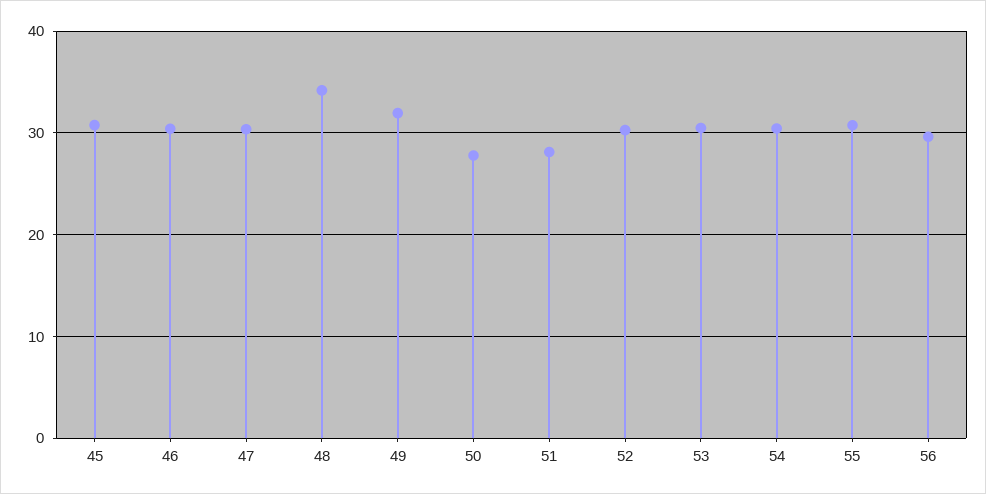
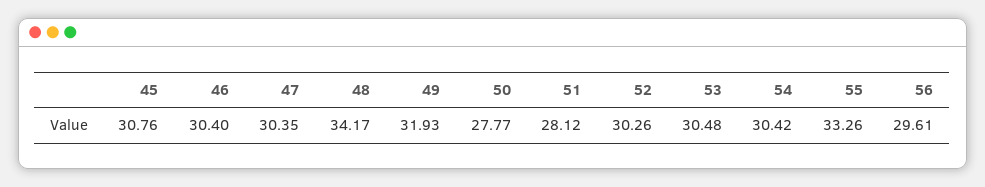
  {
    "45": 30.76,
    "46": 30.4,
    "47": 30.35,
    "48": 34.17,
    "49": 31.93,
    "50": 27.77,
    "51": 28.12,
    "52": 30.26,
    "53": 30.48,
    "54": 30.42,
-   "55": 31,
+   "55": 33.26,
    "56": 29.61
  }

